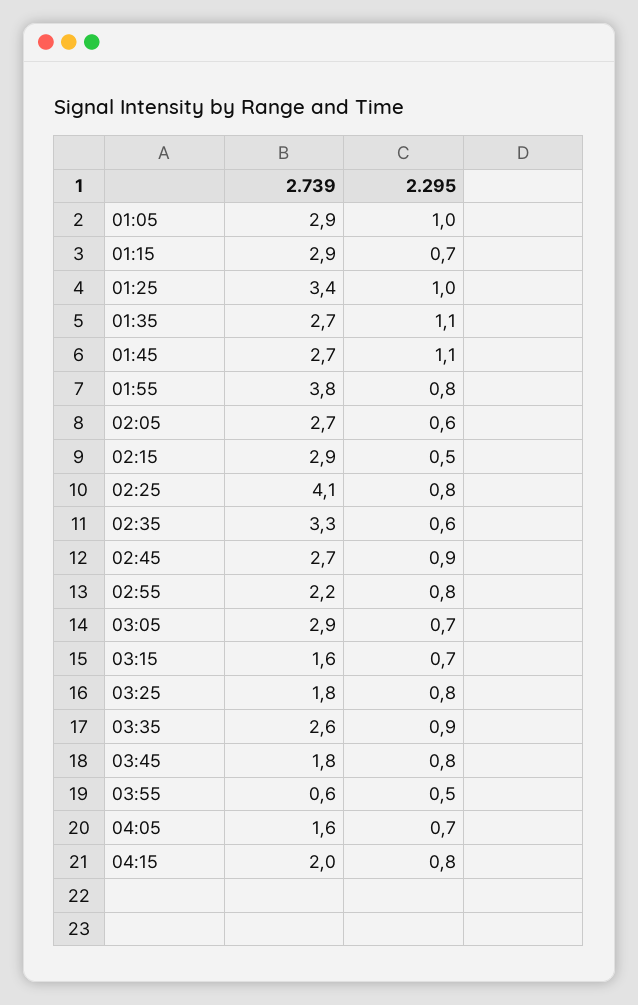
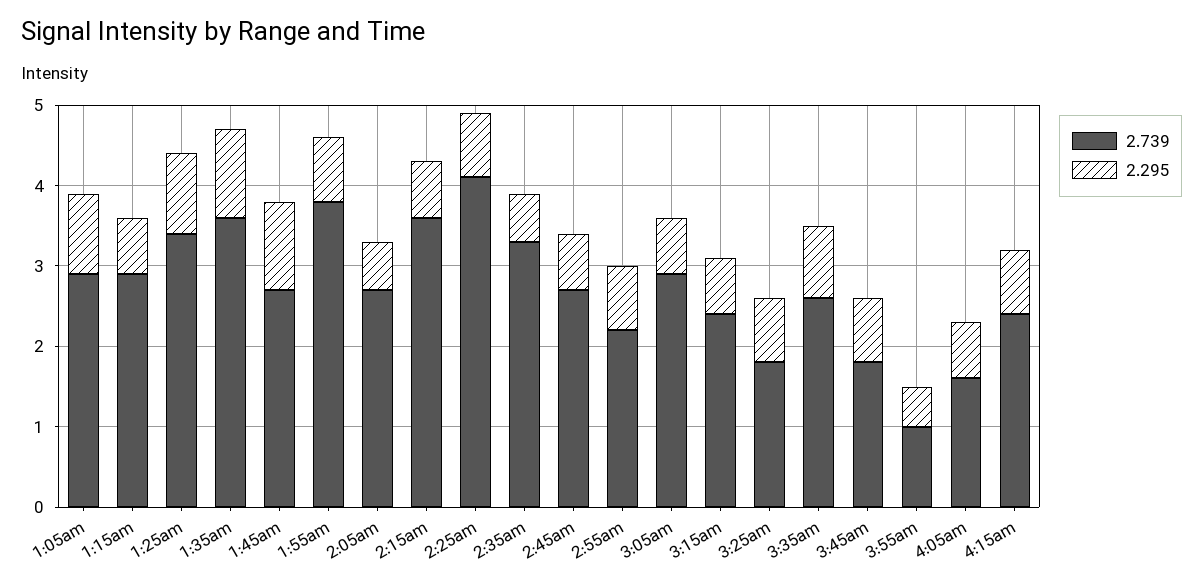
  {
    "2.739": {
      "01:05": 2.9,
      "01:15": 2.9,
      "01:25": 3.4,
-     "01:35": 2.7,
+     "01:35": 3.6,
      "01:45": 2.7,
      "01:55": 3.8,
      "02:05": 2.7,
-     "02:15": 2.9,
+     "02:15": 3.6,
      "02:25": 4.1,
      "02:35": 3.3,
      "02:45": 2.7,
      "02:55": 2.2,
      "03:05": 2.9,
-     "03:15": 1.6,
+     "03:15": 2.4,
      "03:25": 1.8,
      "03:35": 2.6,
      "03:45": 1.8,
-     "03:55": 0.6,
+     "03:55": 1,
      "04:05": 1.6,
-     "04:15": 2
+     "04:15": 2.4
    },
    "2.295": {
      "01:05": 1,
      "01:15": 0.7,
      "01:25": 1,
      "01:35": 1.1,
      "01:45": 1.1,
      "01:55": 0.8,
      "02:05": 0.6,
-     "02:15": 0.5,
+     "02:15": 0.7,
      "02:25": 0.8,
      "02:35": 0.6,
-     "02:45": 0.9,
+     "02:45": 0.7,
      "02:55": 0.8,
      "03:05": 0.7,
      "03:15": 0.7,
      "03:25": 0.8,
      "03:35": 0.9,
      "03:45": 0.8,
      "03:55": 0.5,
      "04:05": 0.7,
      "04:15": 0.8
    }
  }

